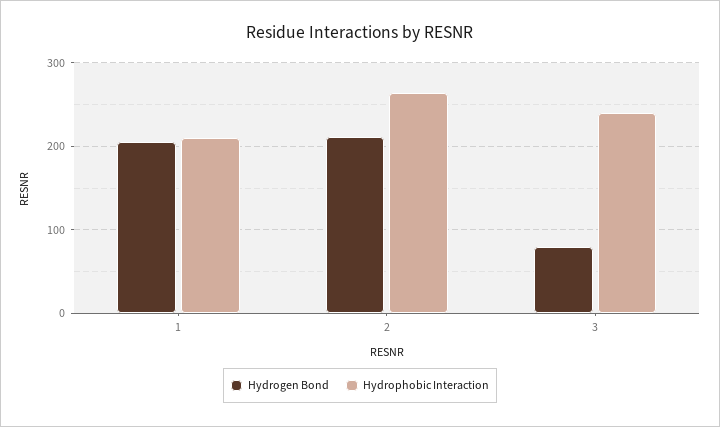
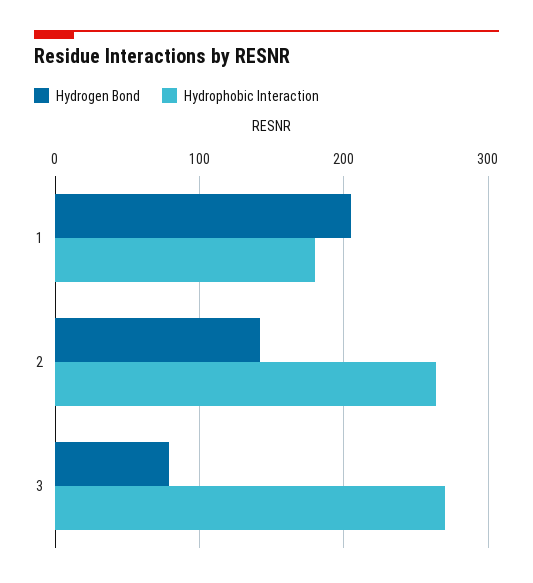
  {
    "Hydrogen Bond": {
      "1": 210,
-     "2": 210,
+     "2": 140,
      "3": 80
    },
    "Hydrophobic Interaction": {
-     "1": 210,
+     "1": 180,
      "2": 260,
-     "3": 240
+     "3": 270
    }
  }

